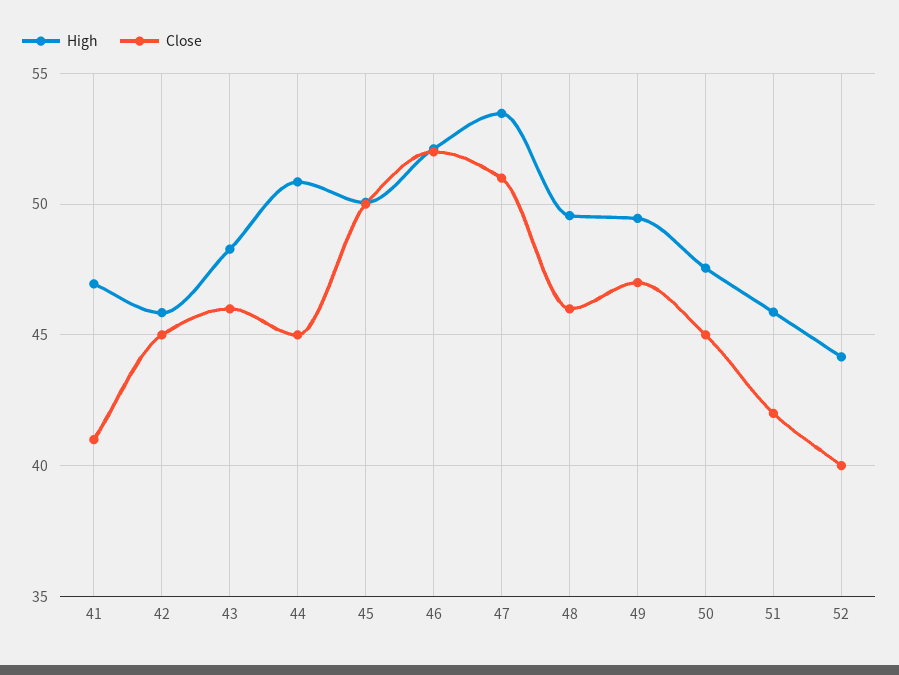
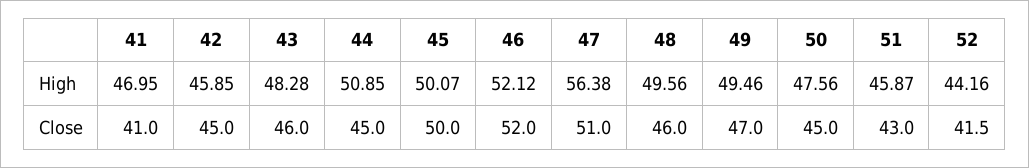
  {
    "High": {
      "41": 46.95,
      "42": 45.85,
      "43": 48.28,
      "44": 50.85,
      "45": 50.07,
      "46": 52.12,
-     "47": 53.5,
+     "47": 56.38,
      "48": 49.56,
      "49": 49.46,
      "50": 47.56,
      "51": 45.87,
      "52": 44.16
    },
    "Close": {
      "41": 41,
      "42": 45,
      "43": 46,
      "44": 45,
      "45": 50,
      "46": 52,
      "47": 51,
      "48": 46,
      "49": 47,
      "50": 45,
-     "51": 42,
+     "51": 43,
-     "52": 40
+     "52": 41.5
    }
  }

